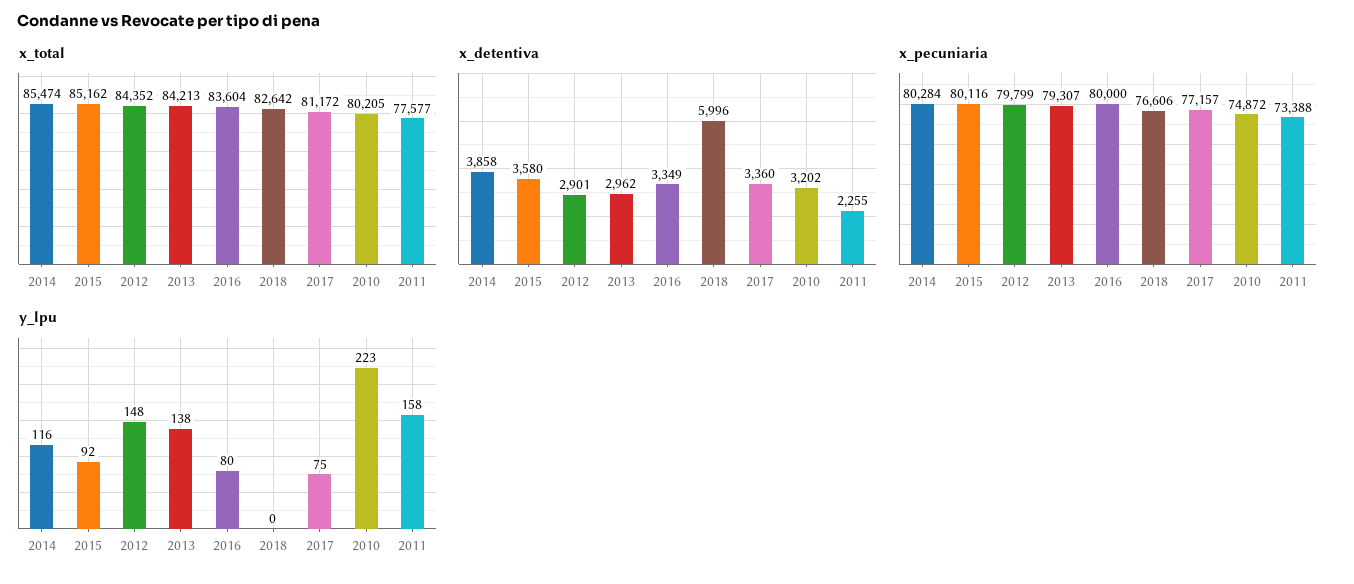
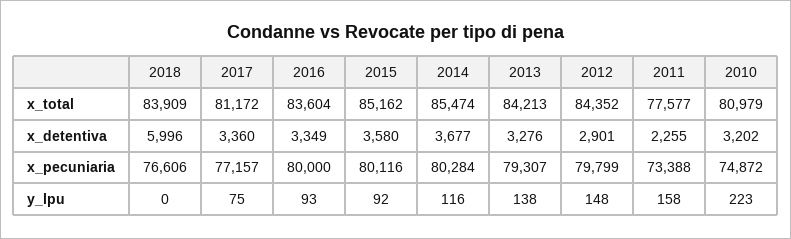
  {
    "x_total": {
      "2014": 85474,
      "2015": 85162,
      "2012": 84352,
      "2013": 84213,
      "2016": 83604,
-     "2018": 82642,
+     "2018": 83909,
      "2017": 81172,
-     "2010": 80205,
+     "2010": 80979,
      "2011": 77577
    },
    "x_detentiva": {
-     "2014": 3858,
+     "2014": 3677,
      "2015": 3580,
      "2012": 2901,
-     "2013": 2962,
+     "2013": 3276,
      "2016": 3349,
      "2018": 5996,
      "2017": 3360,
      "2010": 3202,
      "2011": 2255
    },
    "x_pecuniaria": {
      "2014": 80284,
      "2015": 80116,
      "2012": 79799,
      "2013": 79307,
      "2016": 80000,
      "2018": 76606,
      "2017": 77157,
      "2010": 74872,
      "2011": 73388
    },
    "y_lpu": {
      "2014": 116,
      "2015": 92,
      "2012": 148,
      "2013": 138,
-     "2016": 80,
+     "2016": 93,
      "2018": 0,
      "2017": 75,
      "2010": 223,
      "2011": 158
    }
  }

